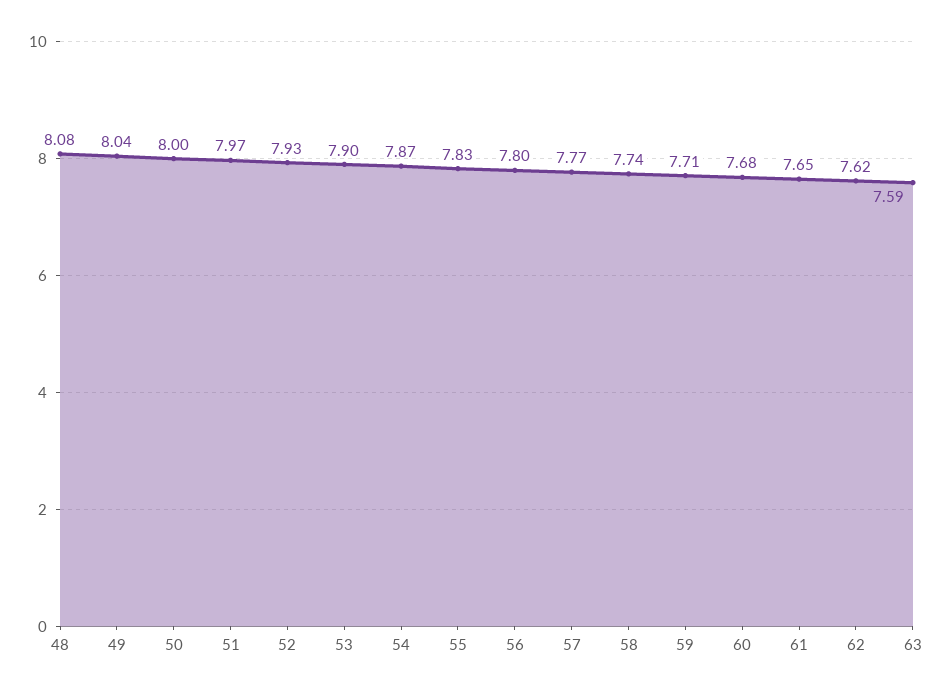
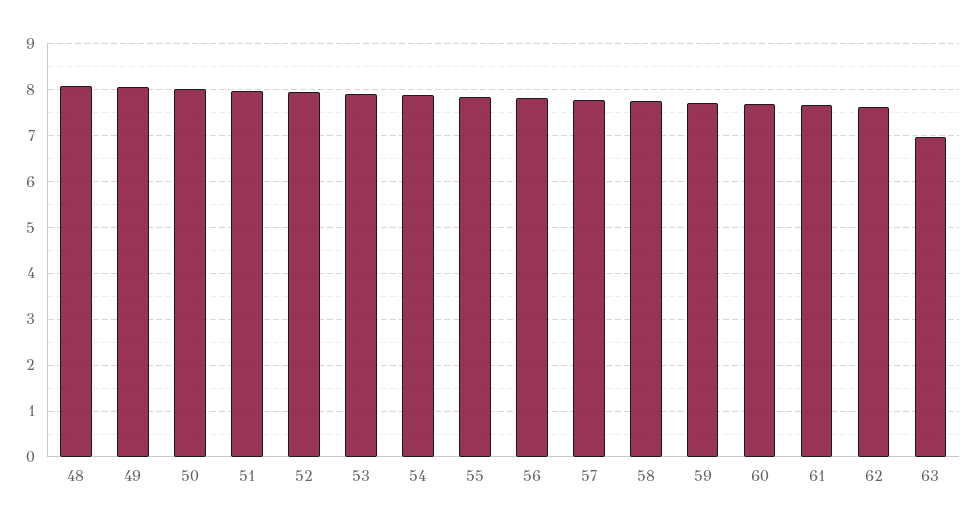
  {
    "48": 8.08,
    "49": 8.04,
    "50": 8,
    "51": 7.97,
    "52": 7.93,
    "53": 7.9,
    "54": 7.87,
    "55": 7.83,
    "56": 7.8,
    "57": 7.77,
    "58": 7.74,
    "59": 7.71,
    "60": 7.68,
    "61": 7.65,
    "62": 7.62,
-   "63": 7.59
+   "63": 7
  }

